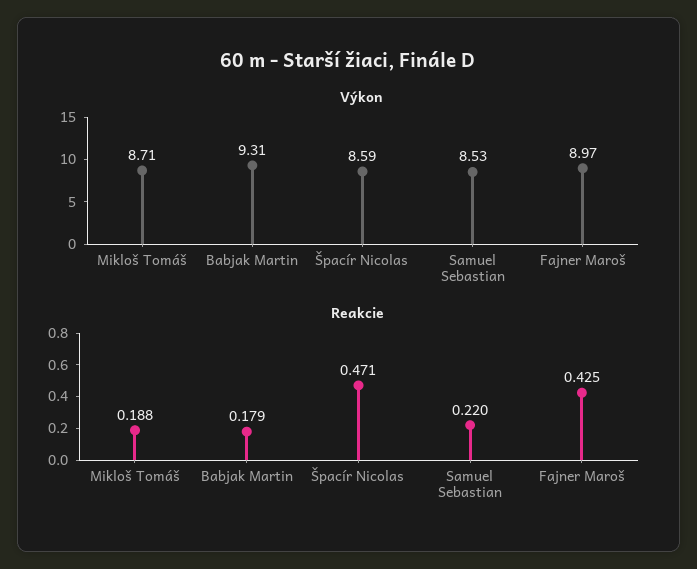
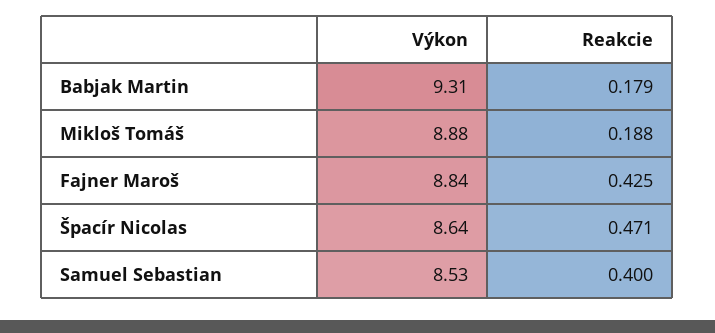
  {
    "Výkon": {
-     "Mikloš Tomáš": 8.71,
+     "Mikloš Tomáš": 8.88,
      "Babjak Martin": 9.31,
-     "Špacír Nicolas": 8.59,
+     "Špacír Nicolas": 8.64,
      "Samuel Sebastian": 8.53,
-     "Fajner Maroš": 8.97
+     "Fajner Maroš": 8.84
    },
    "Reakcie": {
      "Mikloš Tomáš": 0.188,
      "Babjak Martin": 0.179,
      "Špacír Nicolas": 0.471,
-     "Samuel Sebastian": 0.22,
+     "Samuel Sebastian": 0.4,
      "Fajner Maroš": 0.425
    }
  }

